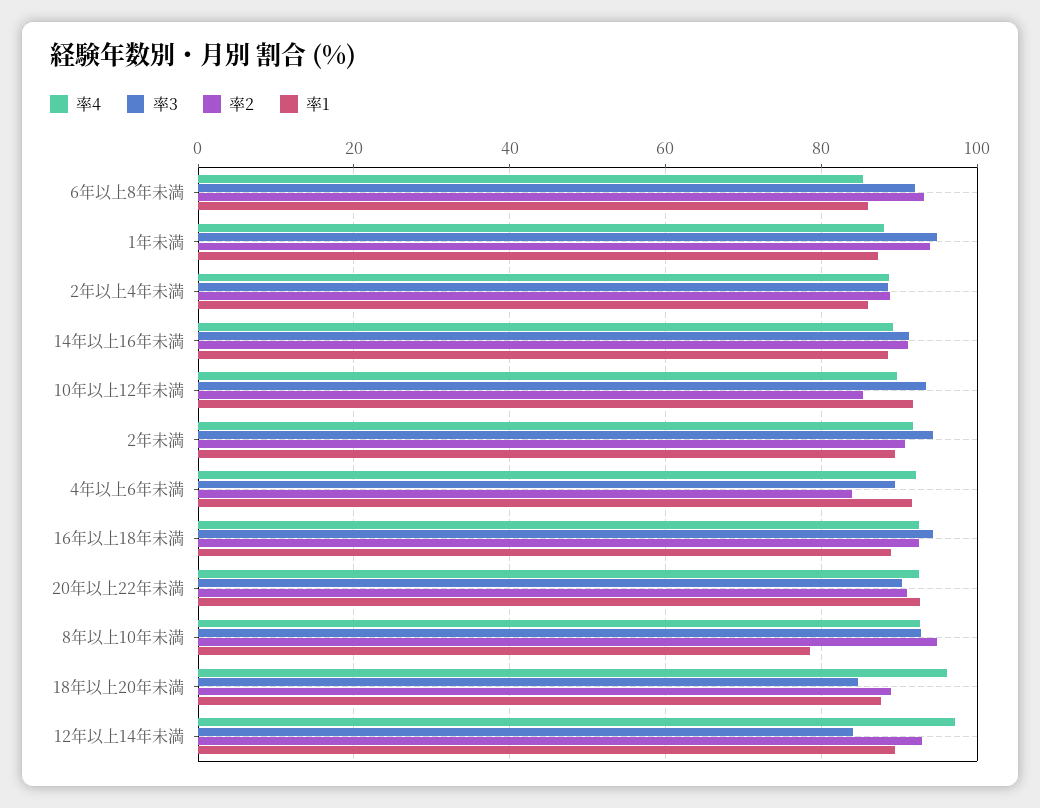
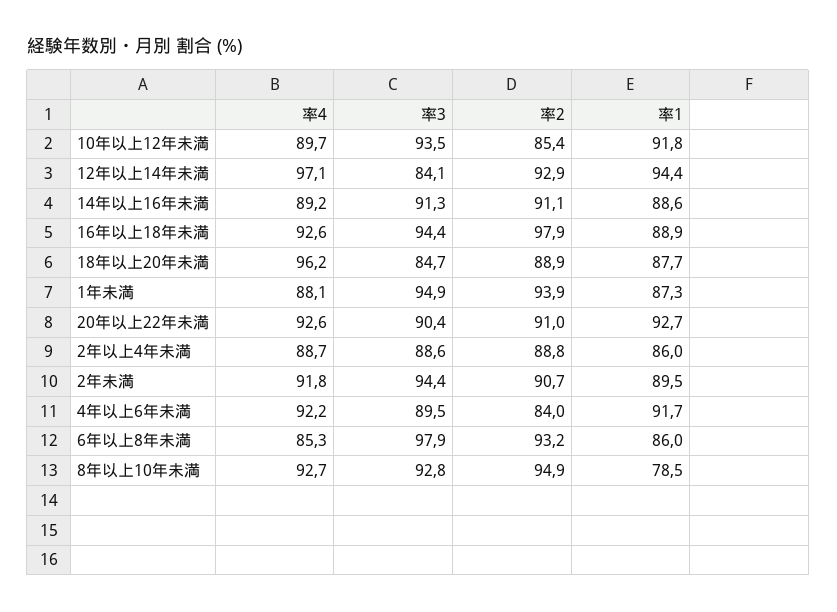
  {
    "率4": {
      "6年以上8年未満": 85.3,
      "1年未満": 88.1,
      "2年以上4年未満": 88.7,
      "14年以上16年未満": 89.2,
      "10年以上12年未満": 89.7,
      "2年未満": 91.8,
      "4年以上6年未満": 92.2,
      "16年以上18年未満": 92.6,
      "20年以上22年未満": 92.6,
      "8年以上10年未満": 92.7,
      "18年以上20年未満": 96.2,
      "12年以上14年未満": 97.1
    },
    "率3": {
-     "6年以上8年未満": 92,
+     "6年以上8年未満": 97.9,
      "1年未満": 94.9,
      "2年以上4年未満": 88.6,
      "14年以上16年未満": 91.3,
      "10年以上12年未満": 93.5,
      "2年未満": 94.4,
      "4年以上6年未満": 89.5,
      "16年以上18年未満": 94.4,
      "20年以上22年未満": 90.4,
      "8年以上10年未満": 92.8,
      "18年以上20年未満": 84.7,
      "12年以上14年未満": 84.1
    },
    "率2": {
      "6年以上8年未満": 93.2,
      "1年未満": 93.9,
      "2年以上4年未満": 88.8,
      "14年以上16年未満": 91.1,
      "10年以上12年未満": 85.4,
      "2年未満": 90.7,
      "4年以上6年未満": 84,
-     "16年以上18年未満": 92,
+     "16年以上18年未満": 97.9,
      "20年以上22年未満": 91,
      "8年以上10年未満": 94.9,
      "18年以上20年未満": 88.9,
      "12年以上14年未満": 92.9
    },
    "率1": {
      "6年以上8年未満": 86,
      "1年未満": 87.3,
      "2年以上4年未満": 86,
      "14年以上16年未満": 88.6,
      "10年以上12年未満": 91.8,
      "2年未満": 89.5,
      "4年以上6年未満": 91.7,
      "16年以上18年未満": 88.9,
      "20年以上22年未満": 92.7,
      "8年以上10年未満": 78.5,
      "18年以上20年未満": 87.7,
-     "12年以上14年未満": 90
+     "12年以上14年未満": 94.4
    }
  }

